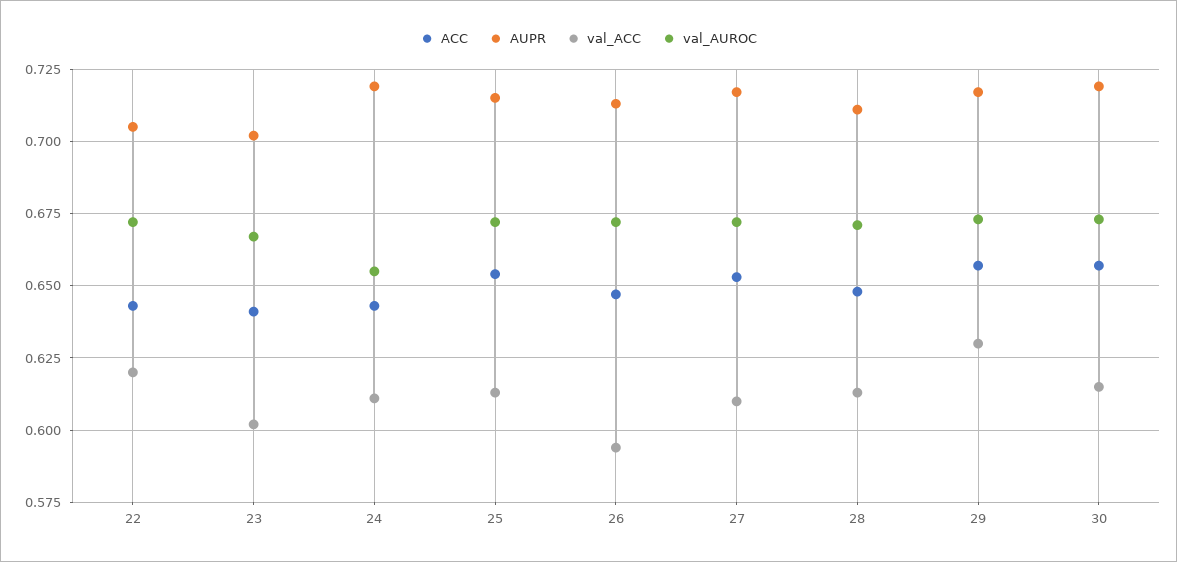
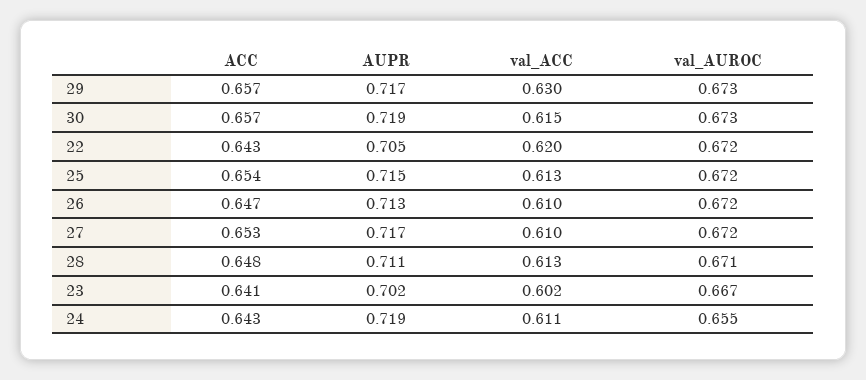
  {
    "ACC": {
      "22": 0.643,
      "23": 0.641,
      "24": 0.643,
      "25": 0.654,
      "26": 0.647,
      "27": 0.653,
      "28": 0.648,
      "29": 0.657,
      "30": 0.657
    },
    "AUPR": {
      "22": 0.705,
      "23": 0.702,
      "24": 0.719,
      "25": 0.715,
      "26": 0.713,
      "27": 0.717,
      "28": 0.711,
      "29": 0.717,
      "30": 0.719
    },
    "val_ACC": {
      "22": 0.62,
      "23": 0.602,
      "24": 0.611,
      "25": 0.613,
-     "26": 0.595,
+     "26": 0.61,
      "27": 0.61,
      "28": 0.613,
      "29": 0.63,
      "30": 0.615
    },
    "val_AUROC": {
      "22": 0.672,
      "23": 0.667,
      "24": 0.655,
      "25": 0.672,
      "26": 0.672,
      "27": 0.672,
      "28": 0.671,
      "29": 0.673,
      "30": 0.673
    }
  }

